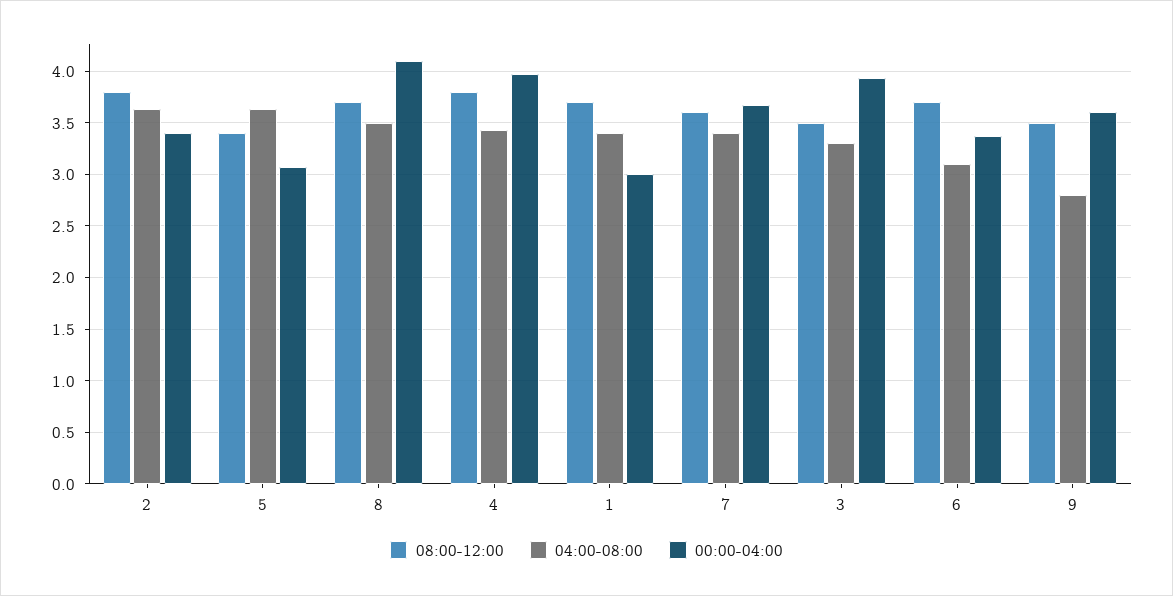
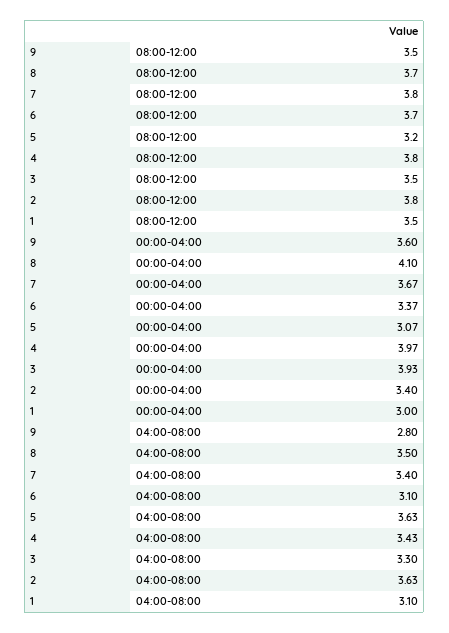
  {
    "08:00-12:00": {
      "2": 3.8,
-     "5": 3.4,
+     "5": 3.2,
      "8": 3.7,
      "4": 3.8,
-     "1": 3.7,
+     "1": 3.5,
-     "7": 3.6,
+     "7": 3.8,
      "3": 3.5,
      "6": 3.7,
      "9": 3.5
    },
    "04:00-08:00": {
      "2": 3.63,
      "5": 3.63,
      "8": 3.5,
      "4": 3.43,
-     "1": 3.4,
+     "1": 3.1,
      "7": 3.4,
      "3": 3.3,
      "6": 3.1,
      "9": 2.8
    },
    "00:00-04:00": {
      "2": 3.4,
      "5": 3.07,
      "8": 4.1,
      "4": 3.97,
      "1": 3,
      "7": 3.67,
      "3": 3.93,
      "6": 3.37,
      "9": 3.6
    }
  }

